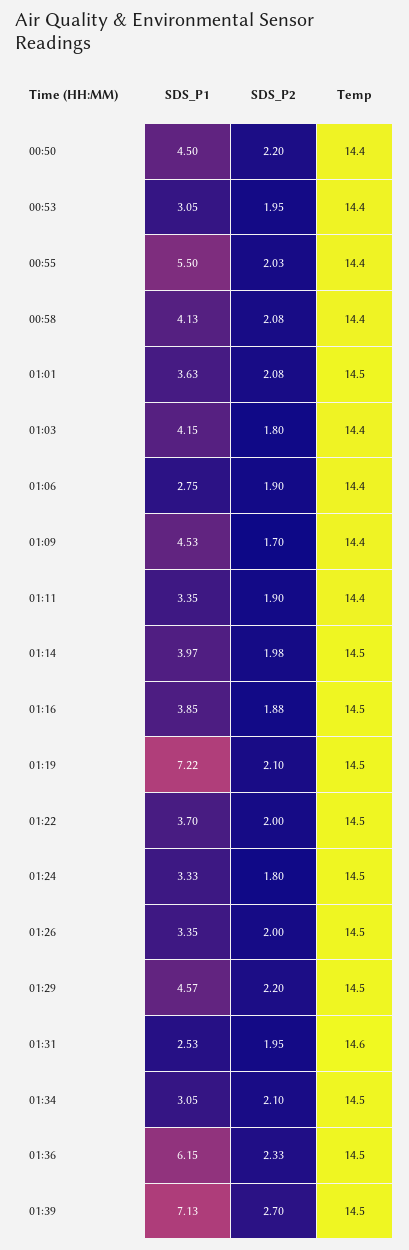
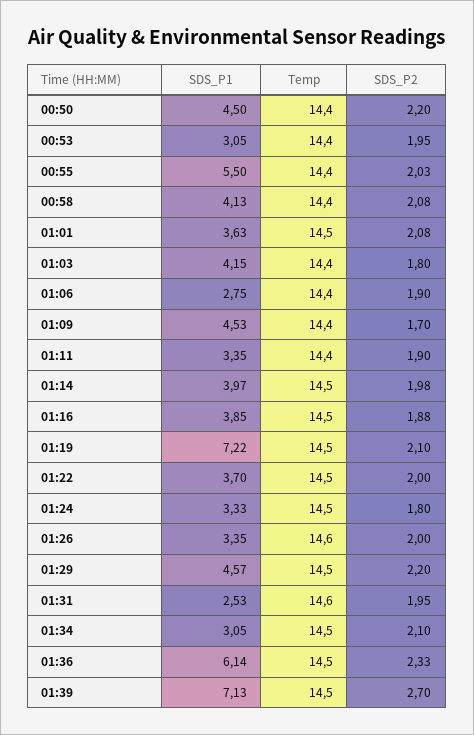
  {
    "SDS_P1": {
      "00:50": 4.5,
      "00:53": 3.05,
      "00:55": 5.5,
      "00:58": 4.13,
      "01:01": 3.63,
      "01:03": 4.15,
      "01:06": 2.75,
      "01:09": 4.53,
      "01:11": 3.35,
      "01:14": 3.97,
      "01:16": 3.85,
      "01:19": 7.22,
      "01:22": 3.7,
      "01:24": 3.33,
      "01:26": 3.35,
      "01:29": 4.57,
      "01:31": 2.53,
      "01:34": 3.05,
-     "01:36": 6.15,
+     "01:36": 6.14,
      "01:39": 7.13
    },
    "SDS_P2": {
      "00:50": 2.2,
      "00:53": 1.95,
      "00:55": 2.03,
      "00:58": 2.08,
      "01:01": 2.08,
      "01:03": 1.8,
      "01:06": 1.9,
      "01:09": 1.7,
      "01:11": 1.9,
      "01:14": 1.98,
      "01:16": 1.88,
      "01:19": 2.1,
      "01:22": 2,
      "01:24": 1.8,
      "01:26": 2,
      "01:29": 2.2,
      "01:31": 1.95,
      "01:34": 2.1,
      "01:36": 2.33,
      "01:39": 2.7
    },
    "Temp": {
      "00:50": 14.4,
      "00:53": 14.4,
      "00:55": 14.4,
      "00:58": 14.4,
      "01:01": 14.5,
      "01:03": 14.4,
      "01:06": 14.4,
      "01:09": 14.4,
      "01:11": 14.4,
      "01:14": 14.5,
      "01:16": 14.5,
      "01:19": 14.5,
      "01:22": 14.5,
      "01:24": 14.5,
-     "01:26": 14.5,
+     "01:26": 14.6,
      "01:29": 14.5,
      "01:31": 14.6,
      "01:34": 14.5,
      "01:36": 14.5,
      "01:39": 14.5
    }
  }

